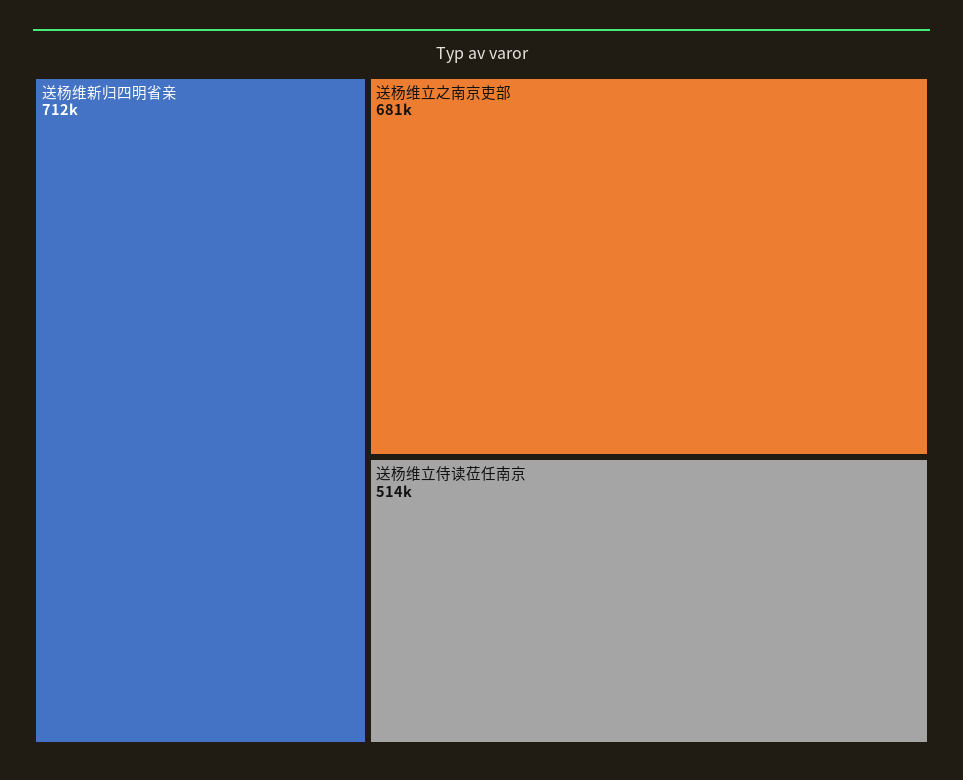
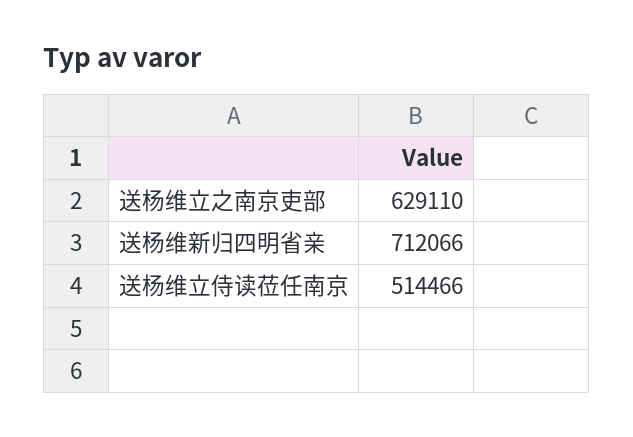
  {
    "送杨维新归四明省亲": 712066,
-   "送杨维立之南京吏部": 681000,
+   "送杨维立之南京吏部": 629110,
    "送杨维立侍读莅任南京": 514466
  }

